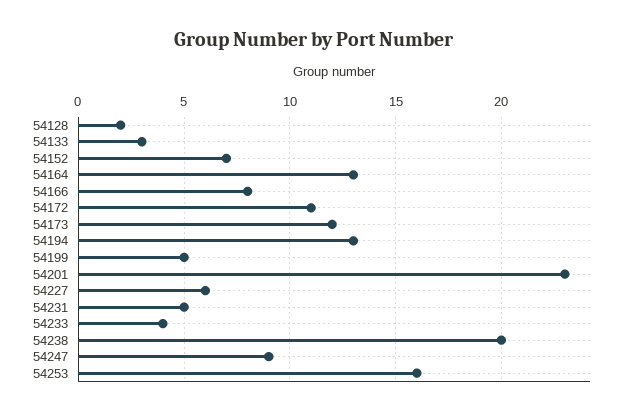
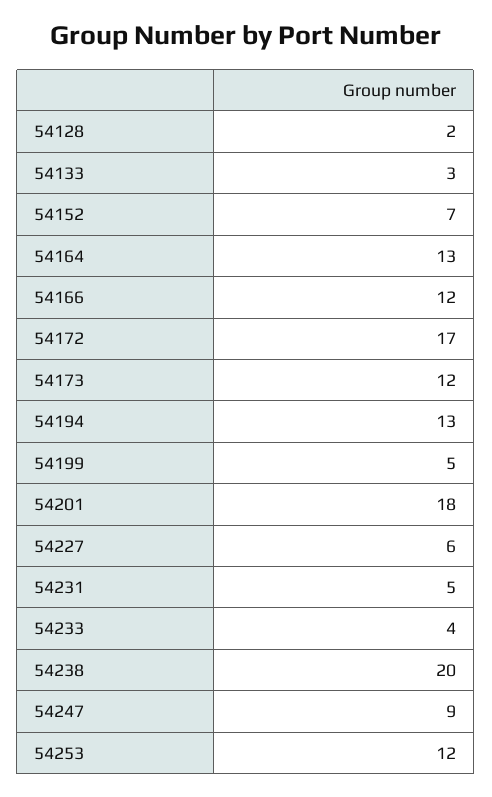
  {
    "54128": 2,
    "54133": 3,
    "54152": 7,
    "54164": 13,
-   "54166": 8,
+   "54166": 12,
-   "54172": 11,
+   "54172": 17,
    "54173": 12,
    "54194": 13,
    "54199": 5,
-   "54201": 23,
+   "54201": 18,
    "54227": 6,
    "54231": 5,
    "54233": 4,
    "54238": 20,
    "54247": 9,
-   "54253": 16
+   "54253": 12
  }

